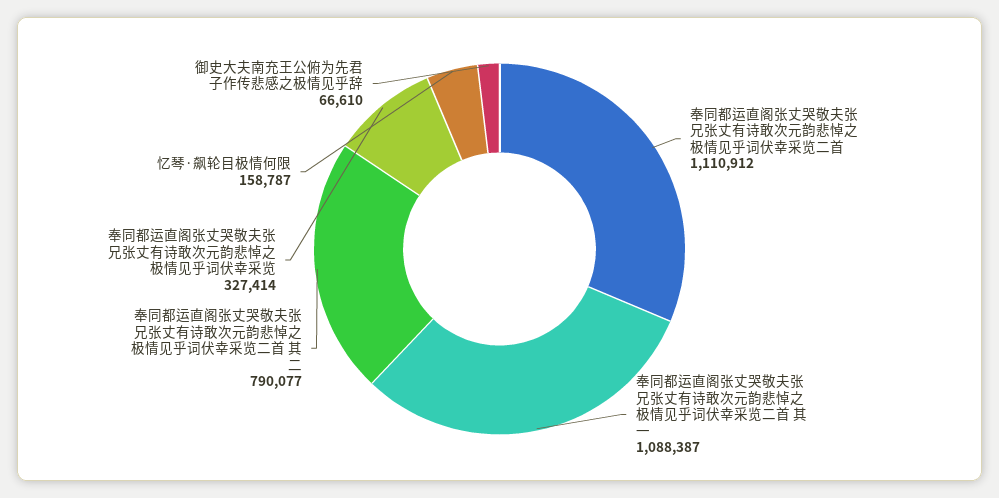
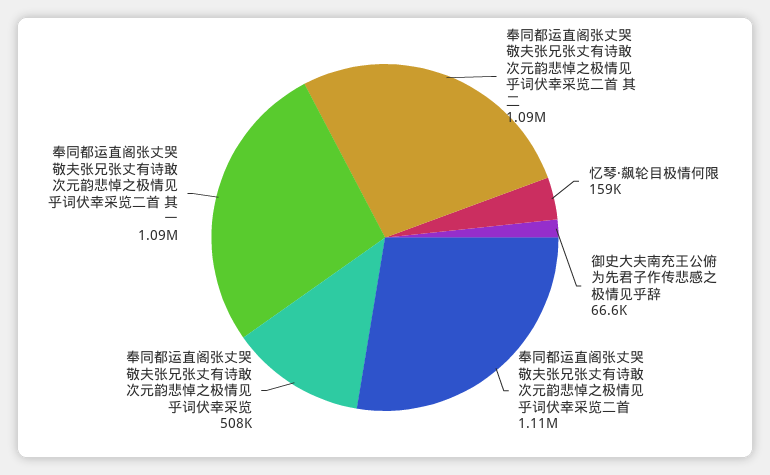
  {
    "奉同都运直阁张丈哭敬夫张兄张丈有诗敢次元韵悲悼之极情见乎词伏幸采览二首": 1110912,
    "奉同都运直阁张丈哭敬夫张兄张丈有诗敢次元韵悲悼之极情见乎词伏幸采览二首 其一": 1088387,
-   "奉同都运直阁张丈哭敬夫张兄张丈有诗敢次元韵悲悼之极情见乎词伏幸采览二首 其二": 790077,
+   "奉同都运直阁张丈哭敬夫张兄张丈有诗敢次元韵悲悼之极情见乎词伏幸采览二首 其二": 1090000,
-   "奉同都运直阁张丈哭敬夫张兄张丈有诗敢次元韵悲悼之极情见乎词伏幸采览": 327414,
+   "奉同都运直阁张丈哭敬夫张兄张丈有诗敢次元韵悲悼之极情见乎词伏幸采览": 508000,
    "忆琴·飙轮目极情何限": 158787,
    "御史大夫南充王公俯为先君子作传悲感之极情见乎辞": 66610
  }

